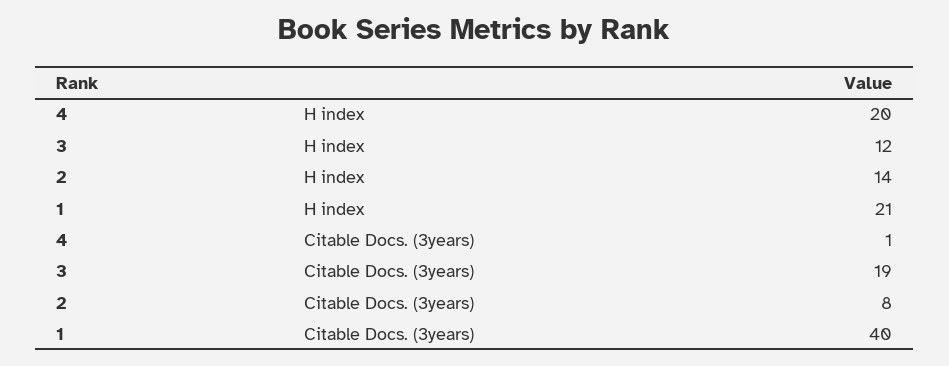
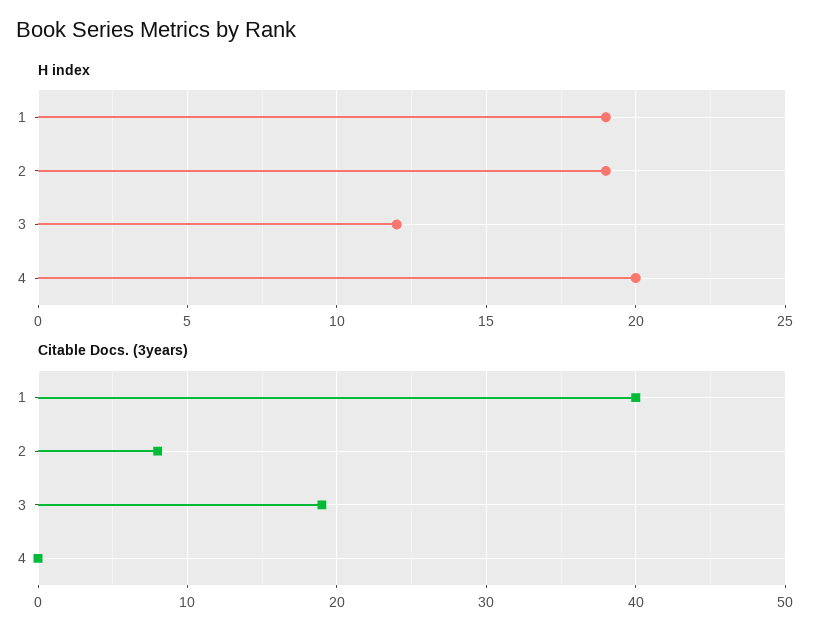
  {
    "H index": {
      "4": 20,
      "3": 12,
-     "2": 14,
+     "2": 19,
-     "1": 21
+     "1": 19
    },
    "Citable Docs. (3years)": {
-     "4": 1,
+     "4": 0,
      "3": 19,
      "2": 8,
      "1": 40
    }
  }

